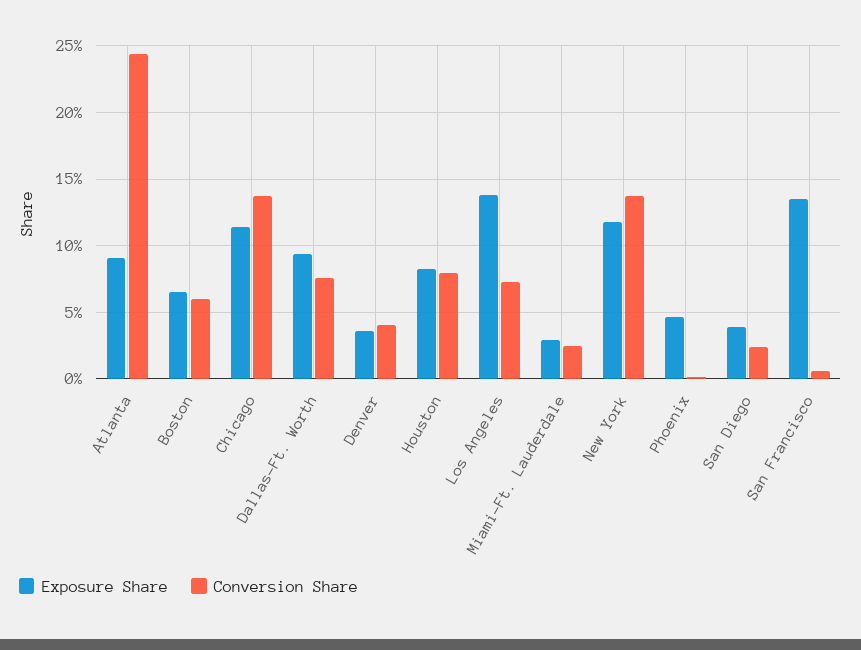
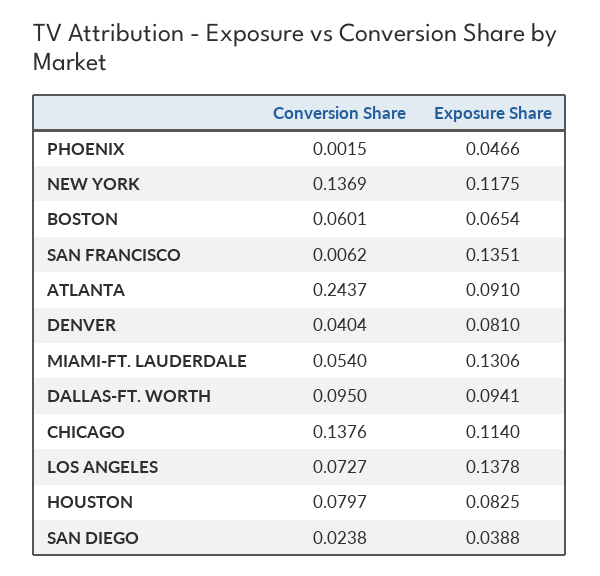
  {
    "Exposure Share": {
      "Atlanta": 0.091,
      "Boston": 0.0654,
      "Chicago": 0.114,
      "Dallas-Ft. Worth": 0.0941,
-     "Denver": 0.035,
+     "Denver": 0.081,
      "Houston": 0.0825,
      "Los Angeles": 0.1378,
-     "Miami-Ft. Lauderdale": 0.03,
+     "Miami-Ft. Lauderdale": 0.1306,
      "New York": 0.1175,
      "Phoenix": 0.0466,
      "San Diego": 0.0388,
      "San Francisco": 0.1351
    },
    "Conversion Share": {
      "Atlanta": 0.2437,
      "Boston": 0.0601,
      "Chicago": 0.1376,
-     "Dallas-Ft. Worth": 0.075,
+     "Dallas-Ft. Worth": 0.095,
      "Denver": 0.0404,
      "Houston": 0.0797,
      "Los Angeles": 0.0727,
-     "Miami-Ft. Lauderdale": 0.025,
+     "Miami-Ft. Lauderdale": 0.054,
      "New York": 0.1369,
      "Phoenix": 0.0015,
      "San Diego": 0.0238,
      "San Francisco": 0.0062
    }
  }

